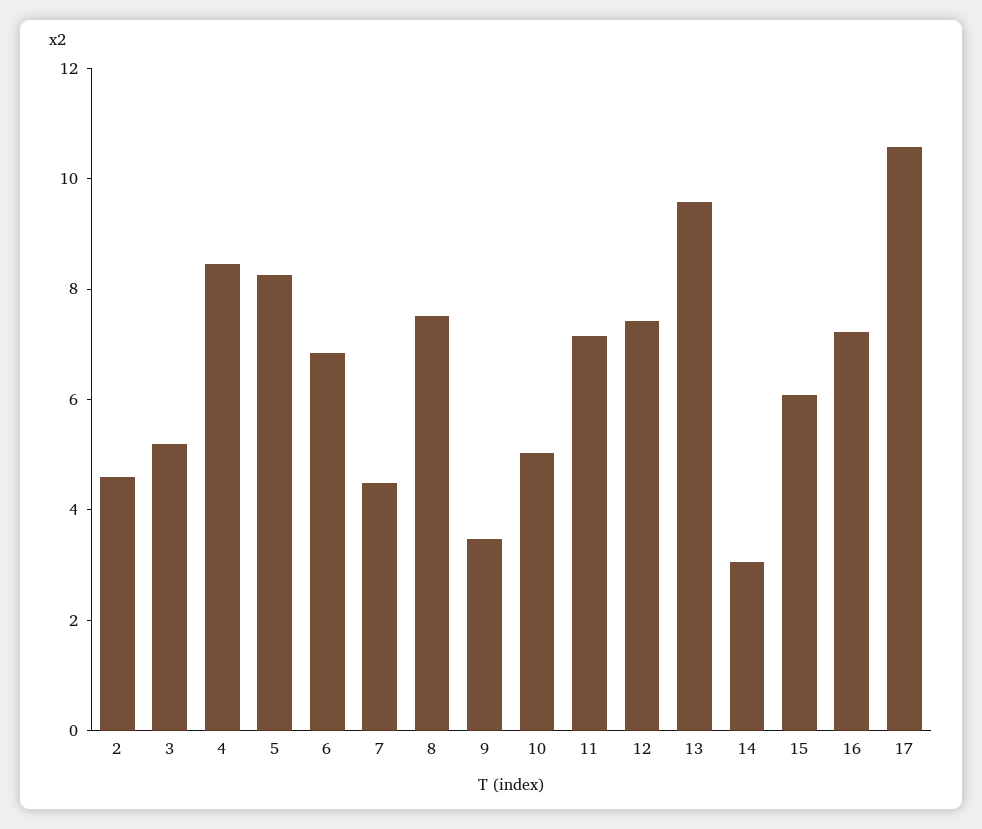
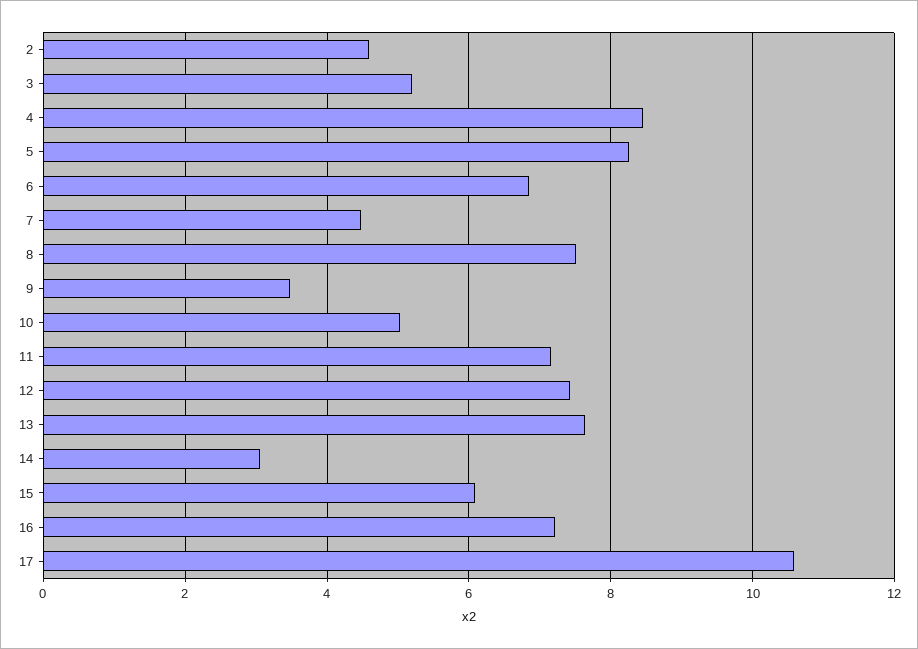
  {
    "2": 4.6,
    "3": 5.2,
    "4": 8.4,
    "5": 8.2,
    "6": 6.8,
    "7": 4.4,
    "8": 7.6,
    "9": 3.4,
    "10": 5,
    "11": 7.2,
    "12": 7.4,
-   "13": 9.5,
+   "13": 7.6,
    "14": 3,
    "15": 6,
    "16": 7.2,
    "17": 10.6
  }

